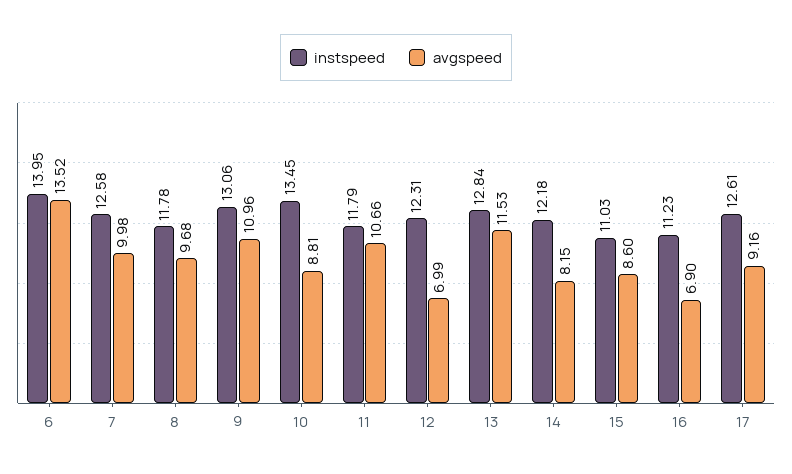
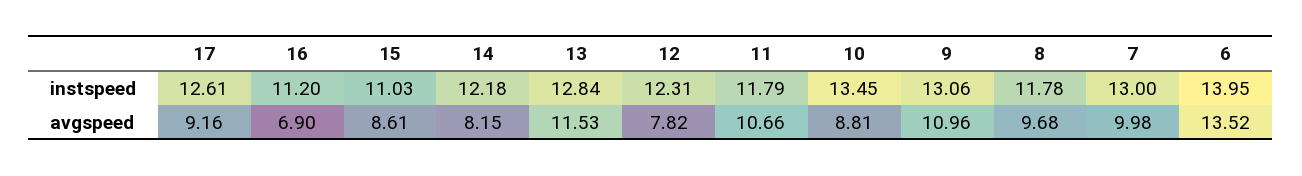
  {
    "instspeed": {
      "6": 13.95,
-     "7": 12.58,
+     "7": 13,
      "8": 11.78,
      "9": 13.06,
      "10": 13.45,
      "11": 11.79,
      "12": 12.31,
      "13": 12.84,
      "14": 12.18,
      "15": 11.03,
-     "16": 11.23,
+     "16": 11.2,
      "17": 12.61
    },
    "avgspeed": {
      "6": 13.52,
      "7": 9.98,
      "8": 9.68,
      "9": 10.96,
      "10": 8.81,
      "11": 10.66,
-     "12": 6.99,
+     "12": 7.82,
      "13": 11.53,
      "14": 8.15,
-     "15": 8.6,
+     "15": 8.61,
      "16": 6.9,
      "17": 9.16
    }
  }

